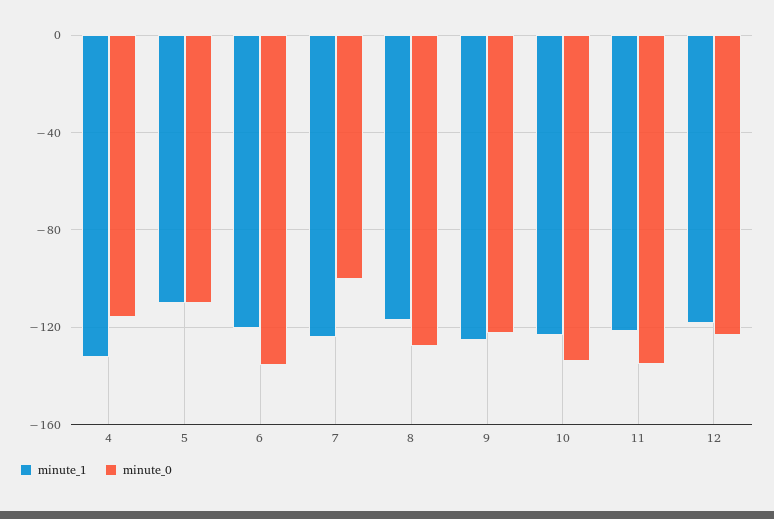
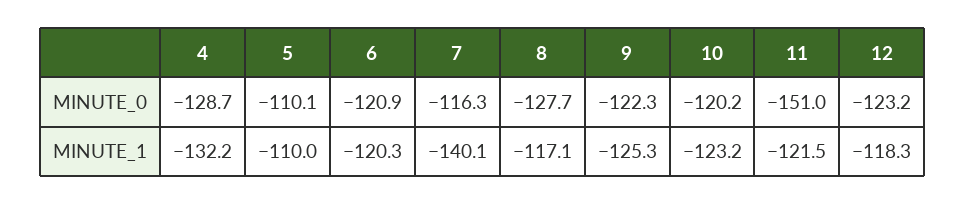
  {
    "minute_1": {
      "4": -132.2,
      "5": -110,
      "6": -120.3,
-     "7": -125,
+     "7": -140.1,
      "8": -117.1,
      "9": -125.3,
      "10": -123.2,
      "11": -121.5,
      "12": -118.3
    },
    "minute_0": {
-     "4": -115,
+     "4": -128.7,
      "5": -110.1,
-     "6": -135,
+     "6": -120.9,
-     "7": -100,
+     "7": -116.3,
      "8": -127.7,
      "9": -122.3,
-     "10": -135,
+     "10": -120.2,
-     "11": -135,
+     "11": -151,
      "12": -123.2
    }
  }

